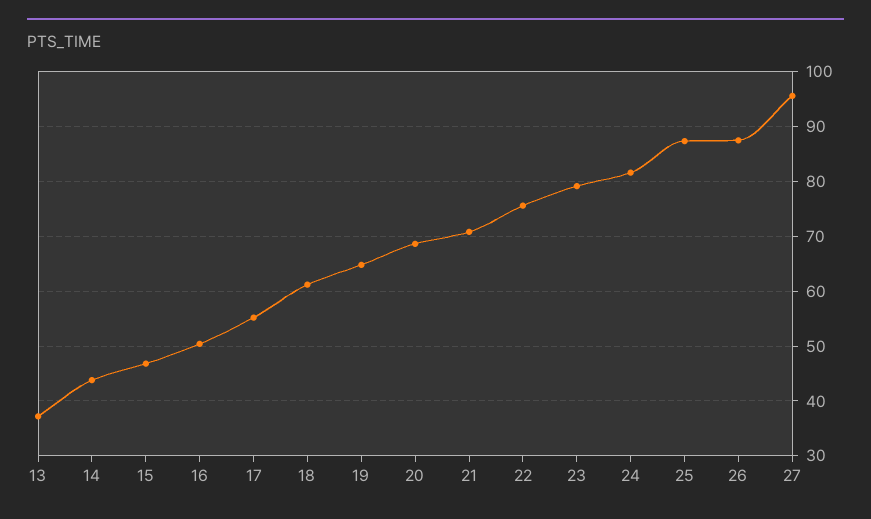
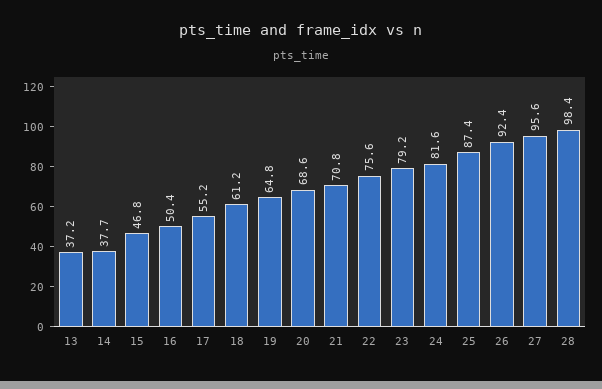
  {
    "13": 37.2,
-   "14": 44,
+   "14": 37.7,
    "15": 46.8,
    "16": 50.4,
    "17": 55.2,
    "18": 61.2,
    "19": 64.8,
    "20": 68.6,
    "21": 70.8,
    "22": 75.6,
    "23": 79.2,
    "24": 81.6,
    "25": 87.4,
-   "26": 88,
+   "26": 92.4,
-   "27": 95.6
+   "27": 95.6,
+   "28": 98.4
  }

